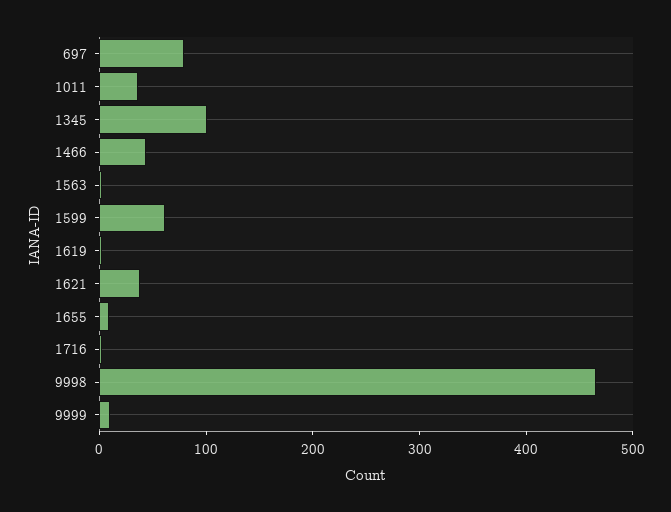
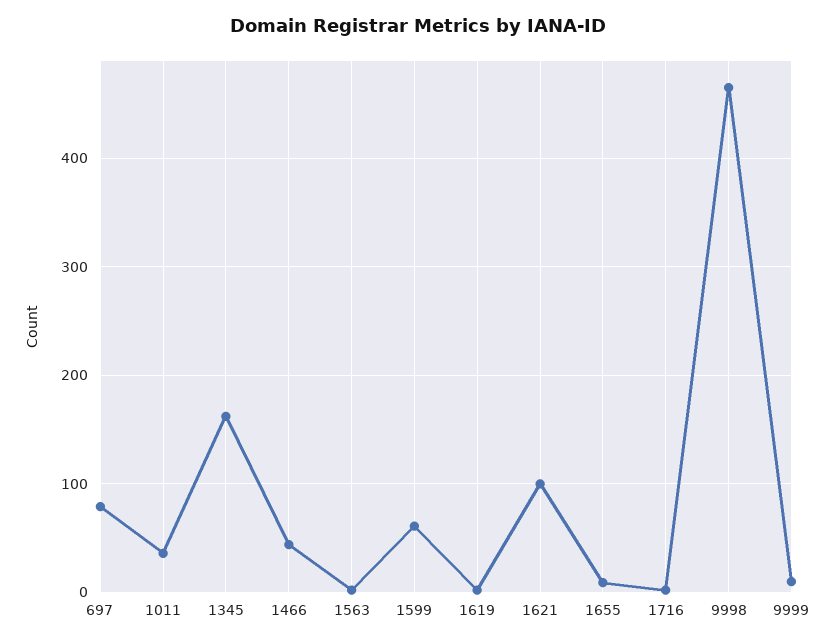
  {
    "697": 80,
    "1011": 40,
-   "1345": 100,
+   "1345": 160,
    "1466": 40,
    "1563": 0,
    "1599": 60,
    "1619": 0,
-   "1621": 40,
+   "1621": 100,
    "1655": 10,
    "1716": 0,
    "9998": 470,
    "9999": 10
  }

